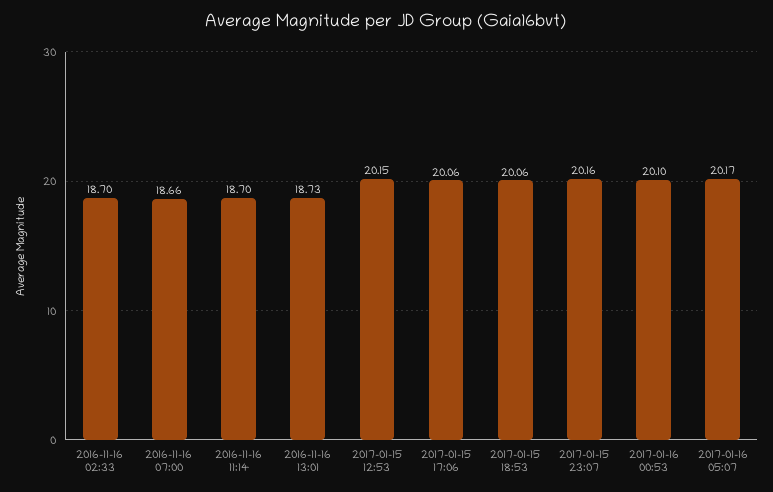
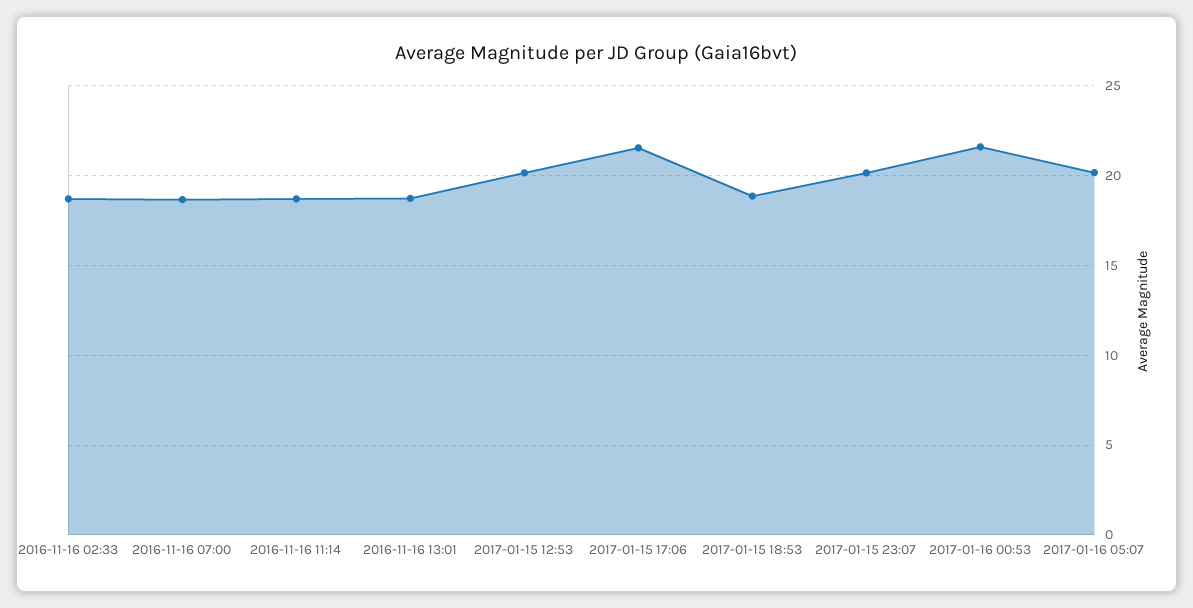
  {
    "2016-11-16 02:33": 18.7,
    "2016-11-16 07:00": 18.66,
    "2016-11-16 11:14": 18.7,
    "2016-11-16 13:01": 18.73,
    "2017-01-15 12:53": 20.15,
-   "2017-01-15 17:06": 20.06,
+   "2017-01-15 17:06": 21.5,
-   "2017-01-15 18:53": 20.06,
+   "2017-01-15 18:53": 19,
    "2017-01-15 23:07": 20.16,
-   "2017-01-16 00:53": 20.1,
+   "2017-01-16 00:53": 21.5,
    "2017-01-16 05:07": 20.17
  }

